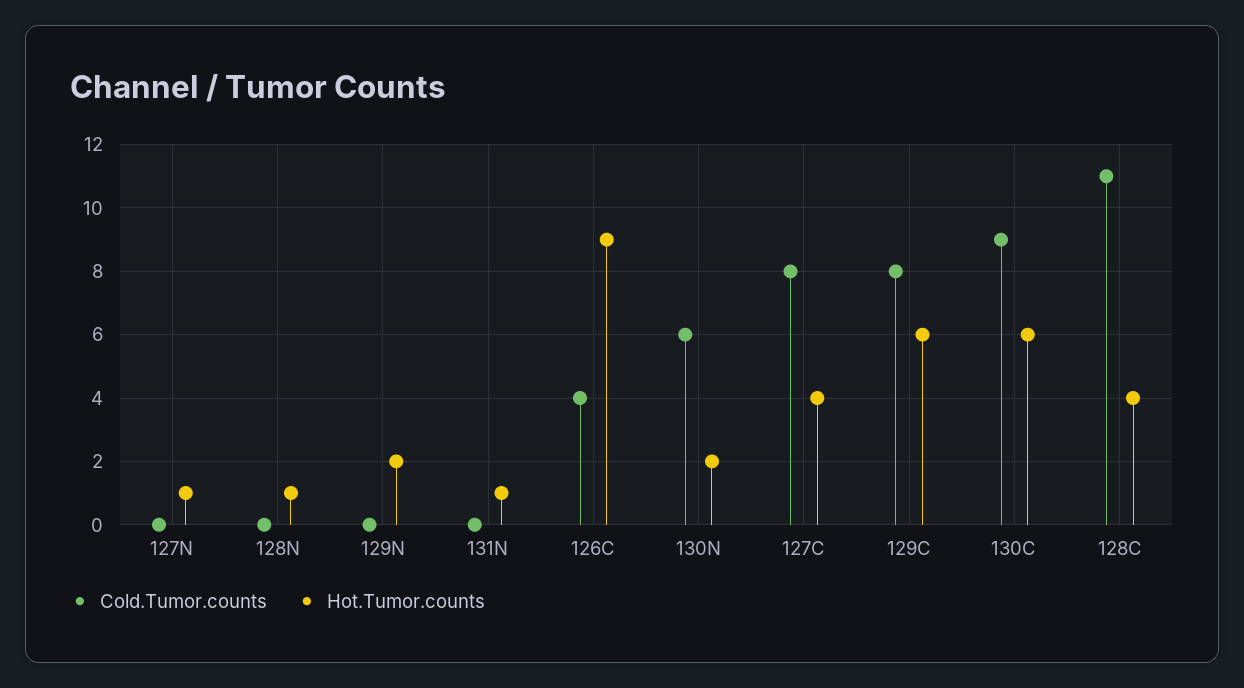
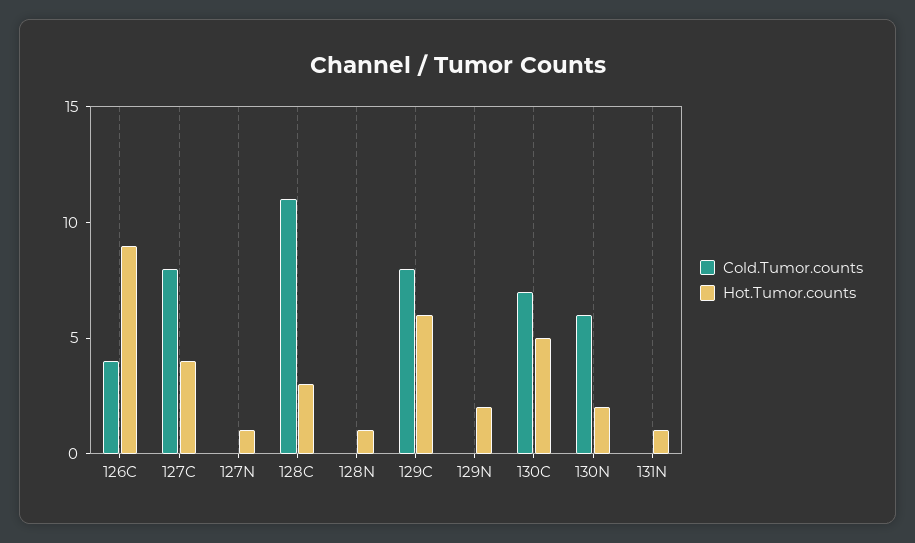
  {
    "Cold.Tumor.counts": {
      "127N": 0,
      "128N": 0,
      "129N": 0,
      "131N": 0,
      "126C": 4,
      "130N": 6,
      "127C": 8,
      "129C": 8,
-     "130C": 9,
+     "130C": 7,
      "128C": 11
    },
    "Hot.Tumor.counts": {
      "127N": 1,
      "128N": 1,
      "129N": 2,
      "131N": 1,
      "126C": 9,
      "130N": 2,
      "127C": 4,
      "129C": 6,
-     "130C": 6,
+     "130C": 5,
-     "128C": 4
+     "128C": 3
    }
  }

